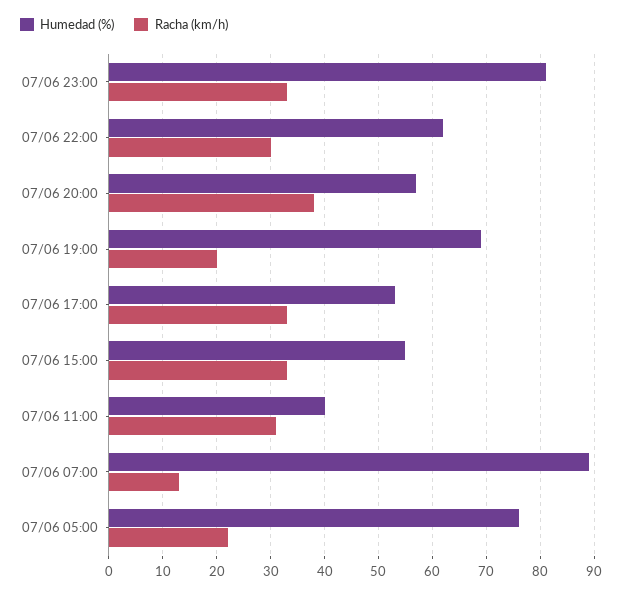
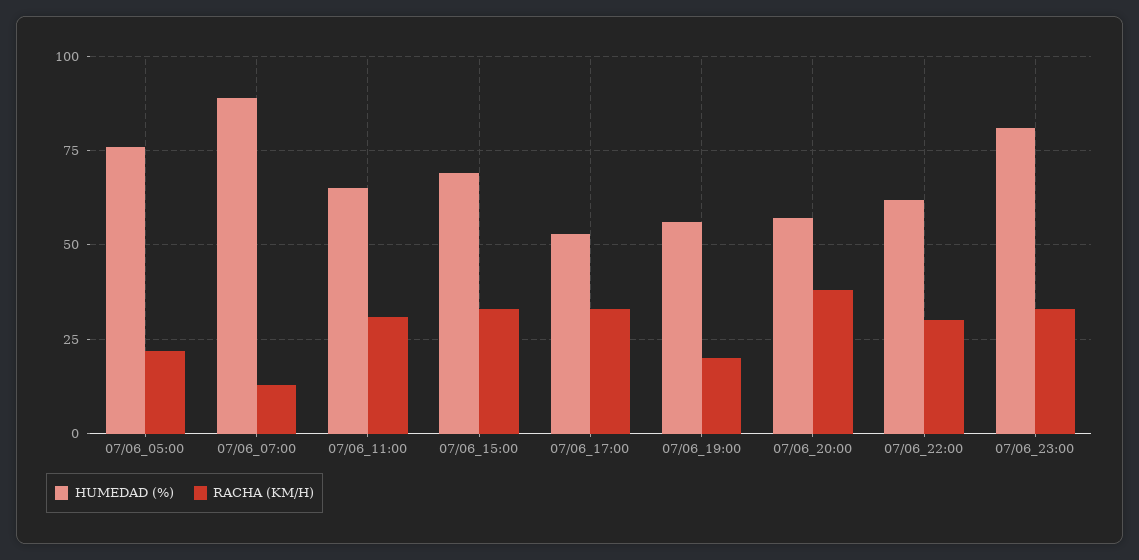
  {
    "Humedad (%)": {
      "07/06 23:00": 80,
      "07/06 22:00": 60,
      "07/06 20:00": 55,
-     "07/06 19:00": 70,
+     "07/06 19:00": 55,
      "07/06 17:00": 55,
-     "07/06 15:00": 55,
+     "07/06 15:00": 70,
-     "07/06 11:00": 40,
+     "07/06 11:00": 65,
      "07/06 07:00": 90,
      "07/06 05:00": 75
    },
    "Racha (km/h)": {
      "07/06 23:00": 35,
      "07/06 22:00": 30,
      "07/06 20:00": 40,
      "07/06 19:00": 20,
      "07/06 17:00": 35,
      "07/06 15:00": 35,
      "07/06 11:00": 30,
      "07/06 07:00": 15,
      "07/06 05:00": 20
    }
  }

